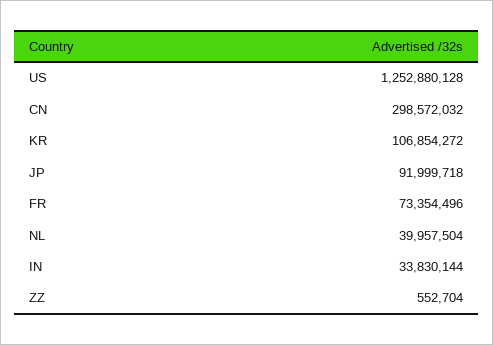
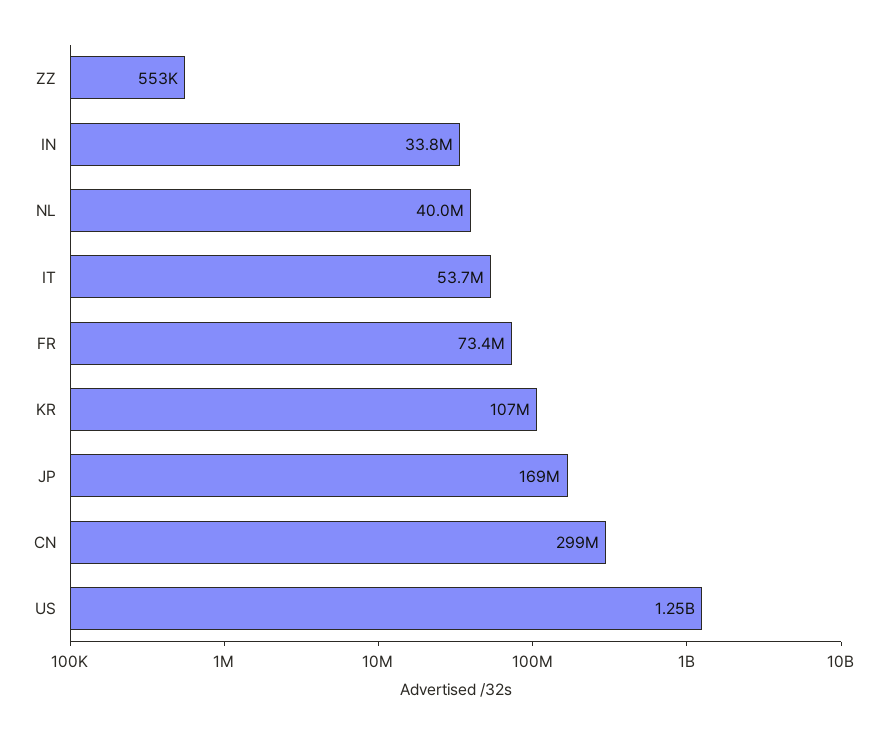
  {
    "US": 1252880128,
    "CN": 298572032,
    "KR": 106854272,
-   "JP": 91999718,
+   "JP": 169000000,
    "FR": 73354496,
    "NL": 39957504,
    "IN": 33830144,
-   "ZZ": 552704
+   "ZZ": 552704,
+   "IT": 53700000
  }

